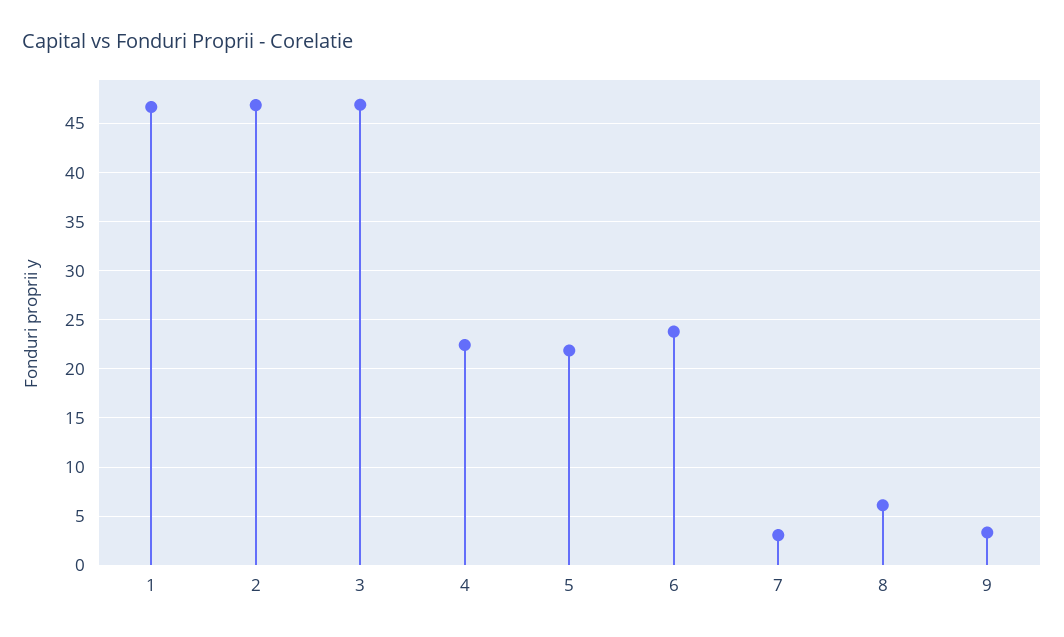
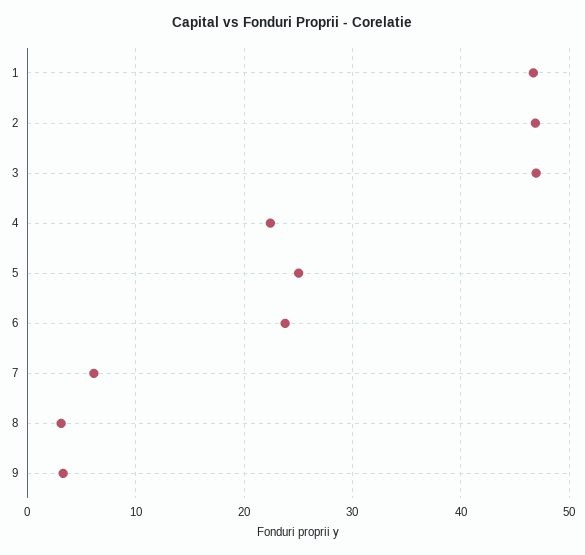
  {
    "1": 47,
    "2": 47,
    "3": 47,
    "4": 22,
-   "5": 22,
+   "5": 25,
    "6": 24,
-   "7": 3,
+   "7": 6,
-   "8": 6,
+   "8": 3,
    "9": 3
  }

